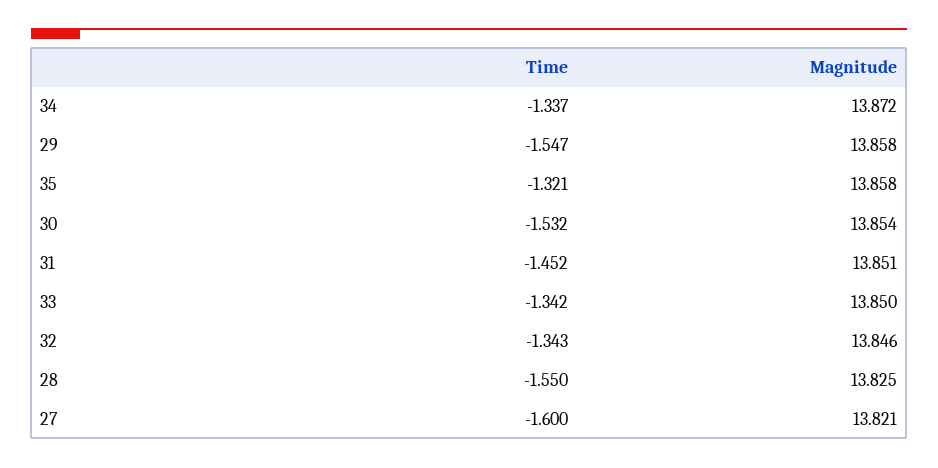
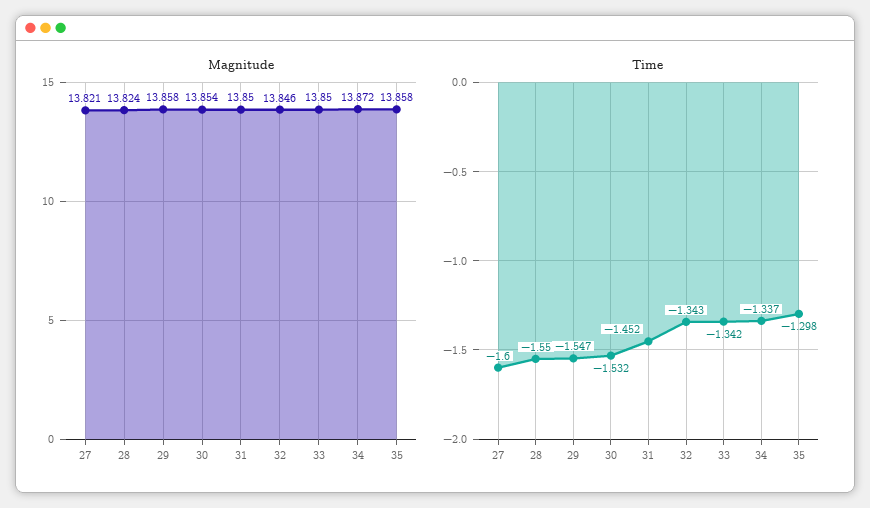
  {
    "Time": {
      "34": -1.337,
      "29": -1.547,
-     "35": -1.321,
+     "35": -1.298,
      "30": -1.532,
      "31": -1.452,
      "33": -1.342,
      "32": -1.343,
      "28": -1.55,
      "27": -1.6
    },
    "Magnitude": {
      "34": 13.872,
      "29": 13.858,
      "35": 13.858,
      "30": 13.854,
-     "31": 13.851,
+     "31": 13.85,
      "33": 13.85,
      "32": 13.846,
-     "28": 13.825,
+     "28": 13.824,
      "27": 13.821
    }
  }

